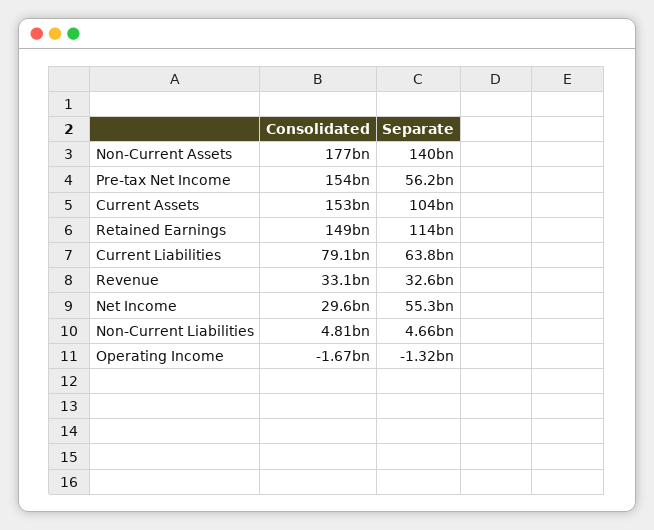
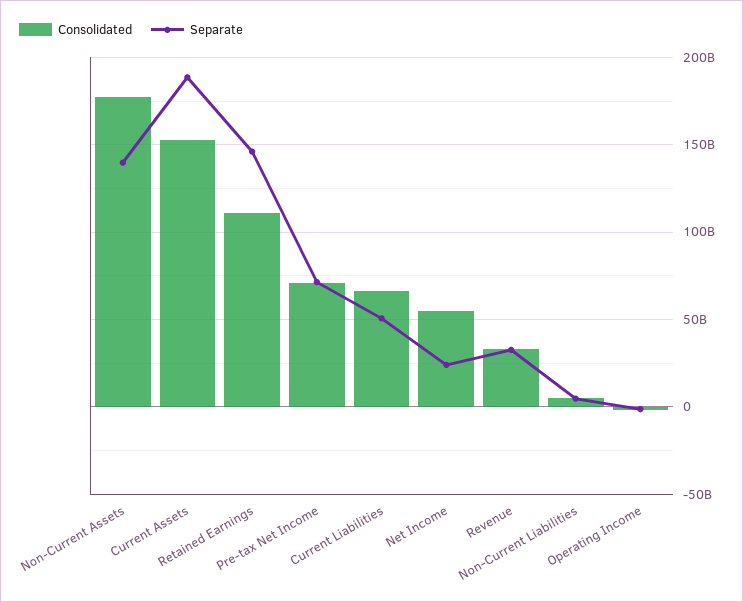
  {
    "Consolidated": {
      "Non-Current Assets": 177000000000,
-     "Pre-tax Net Income": 154000000000,
+     "Pre-tax Net Income": 70000000000,
      "Current Assets": 153000000000,
-     "Retained Earnings": 149000000000,
+     "Retained Earnings": 110000000000,
-     "Current Liabilities": 79100000000,
+     "Current Liabilities": 65000000000,
      "Revenue": 33100000000,
-     "Net Income": 29600000000,
+     "Net Income": 55000000000,
      "Non-Current Liabilities": 4810000000,
      "Operating Income": -1670000000
    },
    "Separate": {
      "Non-Current Assets": 140000000000,
-     "Pre-tax Net Income": 56200000000,
+     "Pre-tax Net Income": 70000000000,
-     "Current Assets": 104000000000,
+     "Current Assets": 190000000000,
-     "Retained Earnings": 114000000000,
+     "Retained Earnings": 145000000000,
-     "Current Liabilities": 63800000000,
+     "Current Liabilities": 50000000000,
      "Revenue": 32600000000,
-     "Net Income": 55300000000,
+     "Net Income": 25000000000,
      "Non-Current Liabilities": 4660000000,
      "Operating Income": -1320000000
    }
  }

